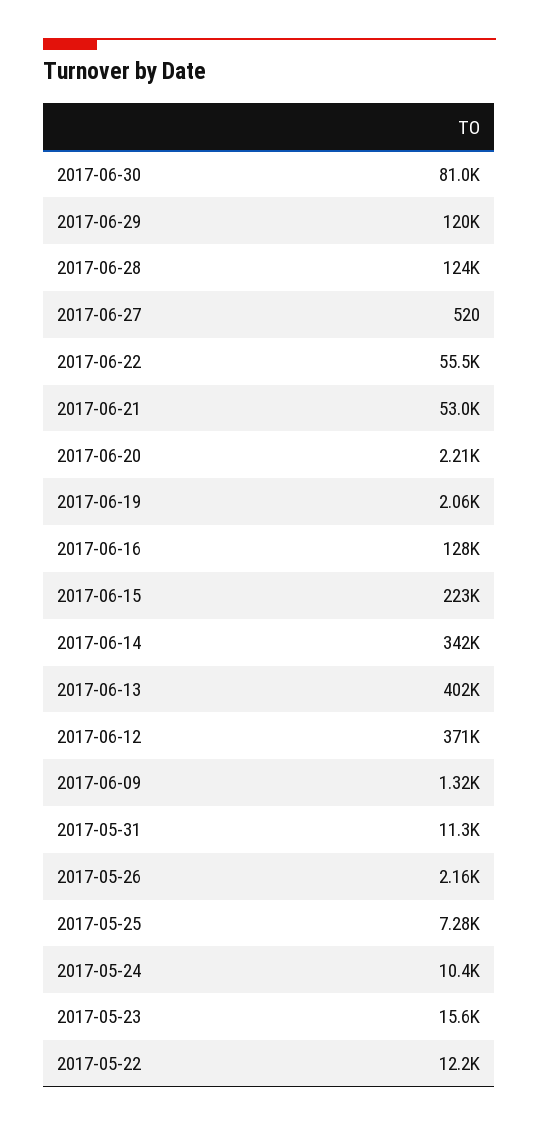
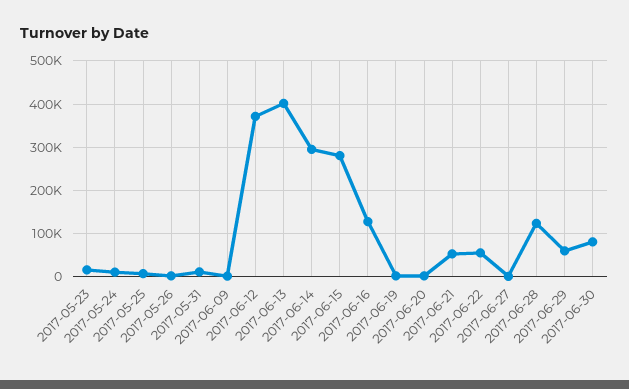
  {
    "2017-06-30": 81000,
-   "2017-06-29": 120000,
+   "2017-06-29": 60000,
    "2017-06-28": 124000,
    "2017-06-27": 520,
    "2017-06-22": 55500,
    "2017-06-21": 53000,
    "2017-06-20": 2210,
    "2017-06-19": 2060,
    "2017-06-16": 128000,
-   "2017-06-15": 223000,
+   "2017-06-15": 280000,
-   "2017-06-14": 342000,
+   "2017-06-14": 300000,
    "2017-06-13": 402000,
    "2017-06-12": 371000,
    "2017-06-09": 1320,
    "2017-05-31": 11300,
    "2017-05-26": 2160,
    "2017-05-25": 7280,
    "2017-05-24": 10400,
-   "2017-05-23": 15600,
+   "2017-05-23": 15600
-   "2017-05-22": 12200
  }

